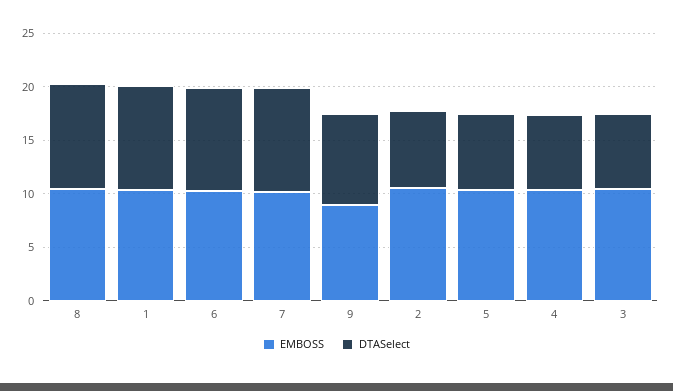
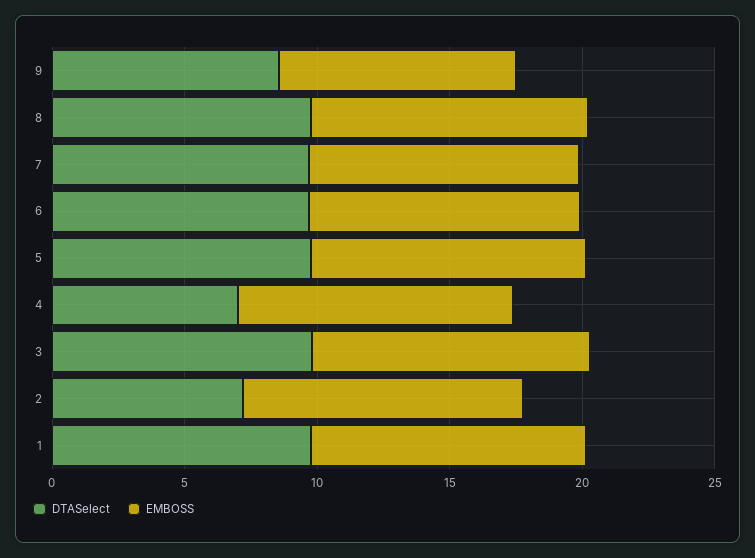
  {
    "EMBOSS": {
      "8": 10,
      "1": 10,
      "6": 10,
      "7": 10,
      "9": 9,
      "2": 11,
      "5": 10,
      "4": 10,
      "3": 10
    },
    "DTASelect": {
      "8": 10,
      "1": 10,
      "6": 10,
      "7": 10,
      "9": 9,
      "2": 7,
-     "5": 7,
+     "5": 10,
      "4": 7,
-     "3": 7
+     "3": 10
    }
  }

